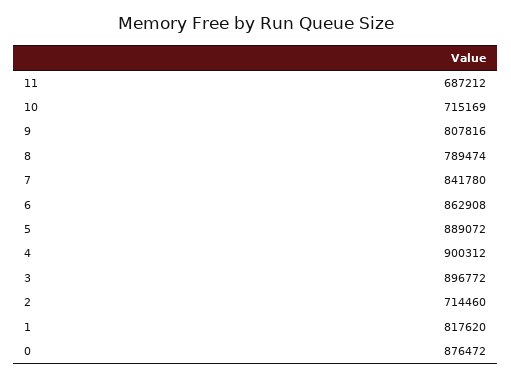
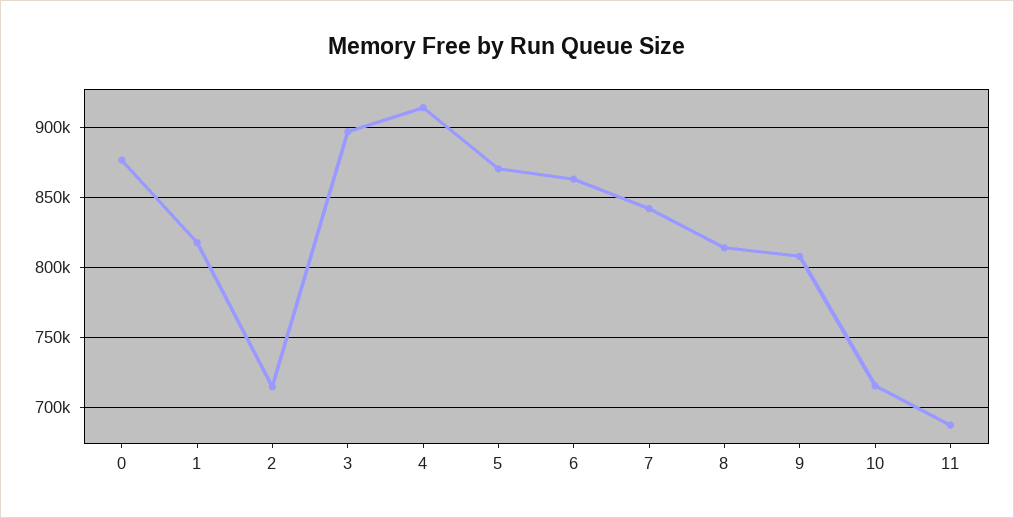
  {
    "11": 687212,
    "10": 715169,
    "9": 807816,
-   "8": 789474,
+   "8": 815000,
    "7": 841780,
    "6": 862908,
-   "5": 889072,
+   "5": 870000,
-   "4": 900312,
+   "4": 915000,
    "3": 896772,
    "2": 714460,
    "1": 817620,
    "0": 876472
  }

